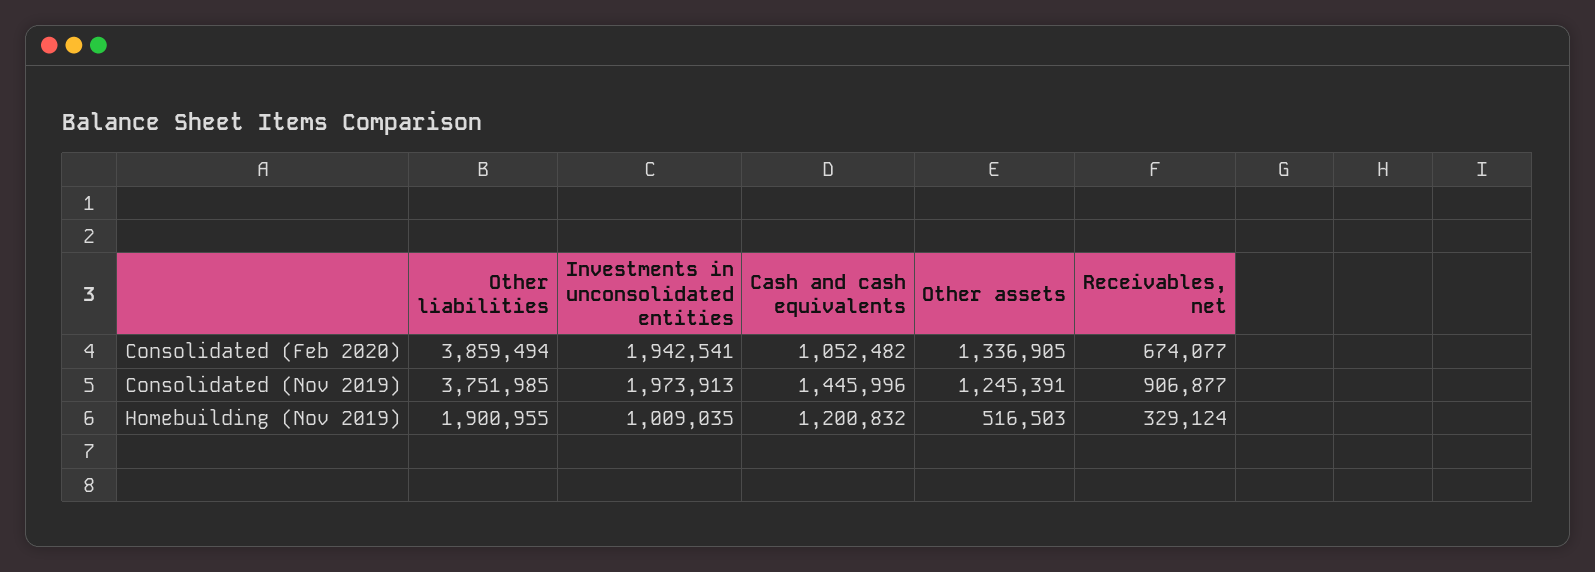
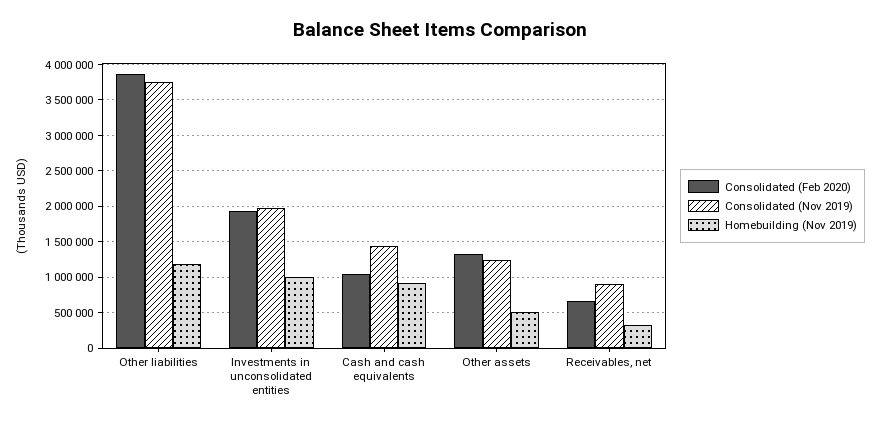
  {
    "Consolidated (Feb 2020)": {
      "Other liabilities": 3859494,
      "Investments in unconsolidated entities": 1942541,
      "Cash and cash equivalents": 1052482,
      "Other assets": 1336905,
      "Receivables, net": 674077
    },
    "Consolidated (Nov 2019)": {
      "Other liabilities": 3751985,
      "Investments in unconsolidated entities": 1973913,
      "Cash and cash equivalents": 1445996,
      "Other assets": 1245391,
      "Receivables, net": 906877
    },
    "Homebuilding (Nov 2019)": {
-     "Other liabilities": 1900955,
+     "Other liabilities": 1200000,
      "Investments in unconsolidated entities": 1009035,
-     "Cash and cash equivalents": 1200832,
+     "Cash and cash equivalents": 900000,
      "Other assets": 516503,
      "Receivables, net": 329124
    }
  }

